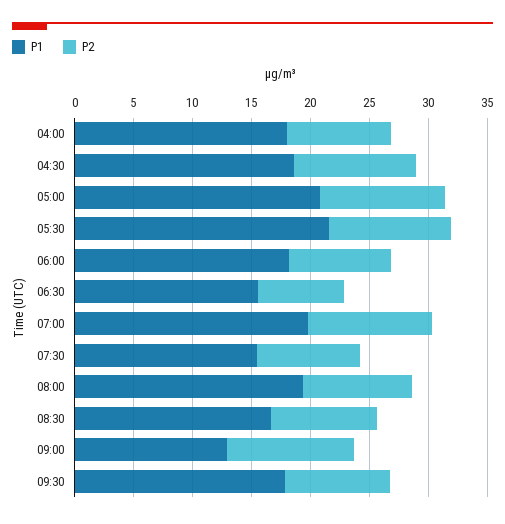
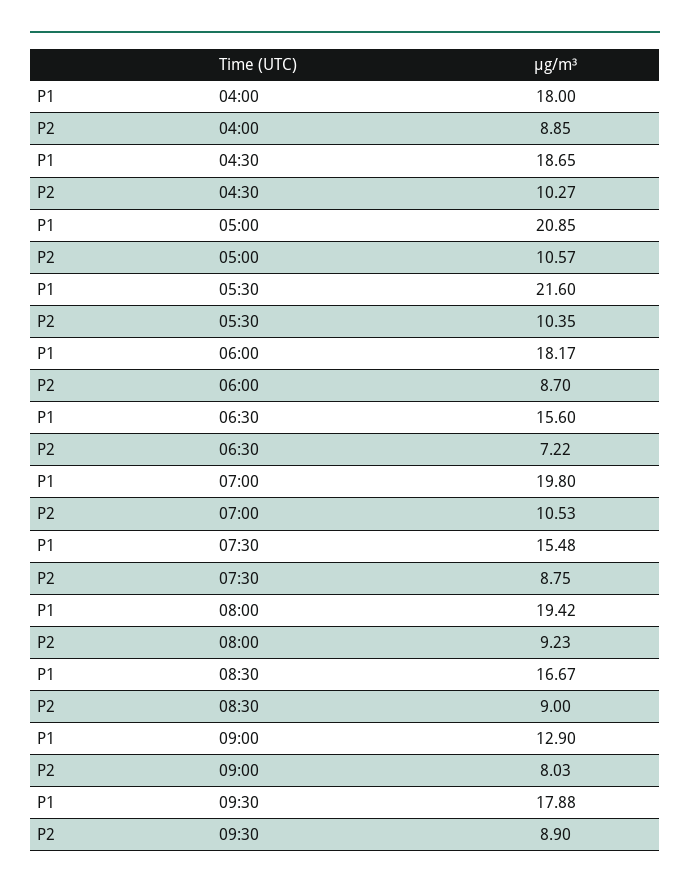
  {
    "P1": {
      "04:00": 18,
      "04:30": 18.65,
      "05:00": 20.85,
      "05:30": 21.6,
      "06:00": 18.17,
      "06:30": 15.6,
      "07:00": 19.8,
      "07:30": 15.48,
      "08:00": 19.42,
      "08:30": 16.67,
      "09:00": 12.9,
      "09:30": 17.88
    },
    "P2": {
      "04:00": 8.85,
      "04:30": 10.27,
      "05:00": 10.57,
      "05:30": 10.35,
      "06:00": 8.7,
      "06:30": 7.22,
      "07:00": 10.53,
      "07:30": 8.75,
      "08:00": 9.23,
      "08:30": 9,
-     "09:00": 11,
+     "09:00": 8.03,
      "09:30": 8.9
    }
  }

